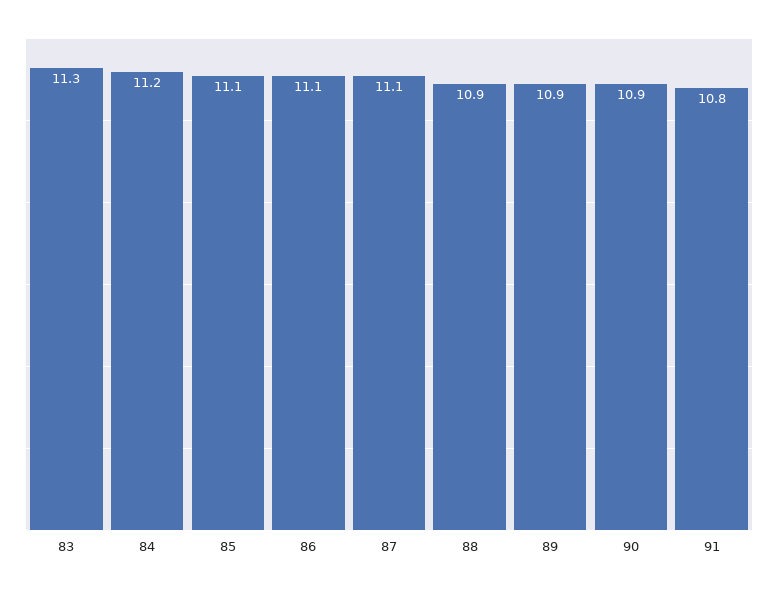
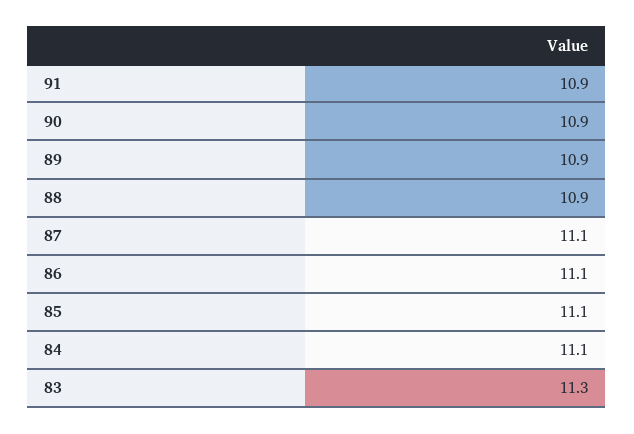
  {
    "83": 11.3,
-   "84": 11.2,
+   "84": 11.1,
    "85": 11.1,
    "86": 11.1,
    "87": 11.1,
    "88": 10.9,
    "89": 10.9,
    "90": 10.9,
-   "91": 10.8
+   "91": 10.9
  }

